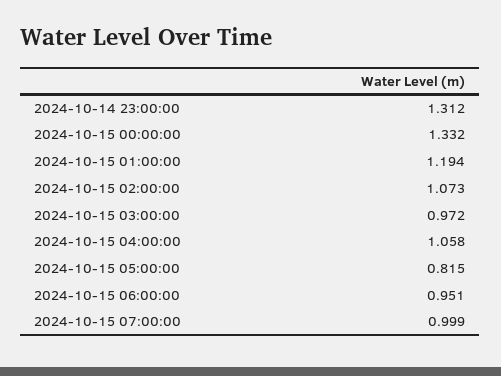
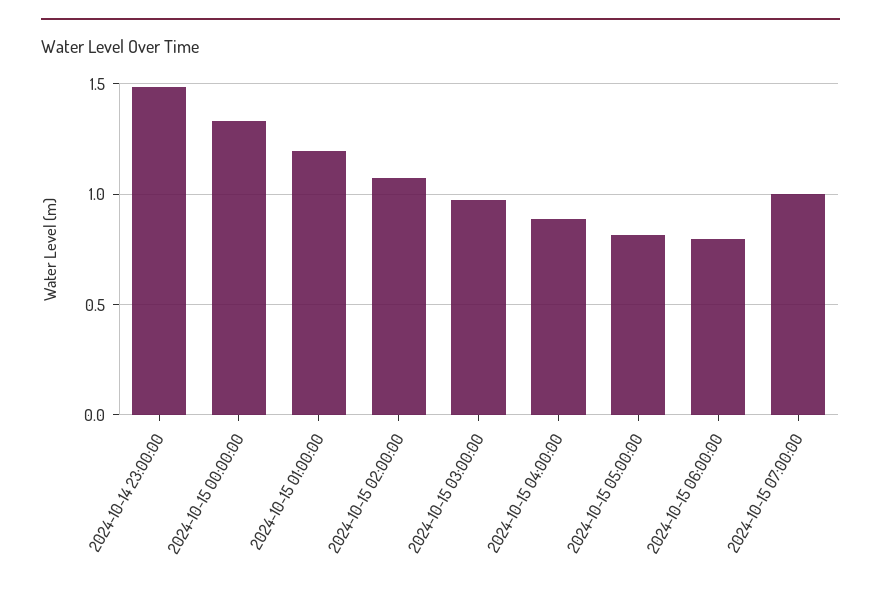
  {
-   "2024-10-14 23:00:00": 1.312,
+   "2024-10-14 23:00:00": 1.5,
    "2024-10-15 00:00:00": 1.332,
    "2024-10-15 01:00:00": 1.194,
    "2024-10-15 02:00:00": 1.073,
    "2024-10-15 03:00:00": 0.972,
-   "2024-10-15 04:00:00": 1.058,
+   "2024-10-15 04:00:00": 0.9,
    "2024-10-15 05:00:00": 0.815,
-   "2024-10-15 06:00:00": 0.951,
+   "2024-10-15 06:00:00": 0.8,
    "2024-10-15 07:00:00": 0.999
  }

